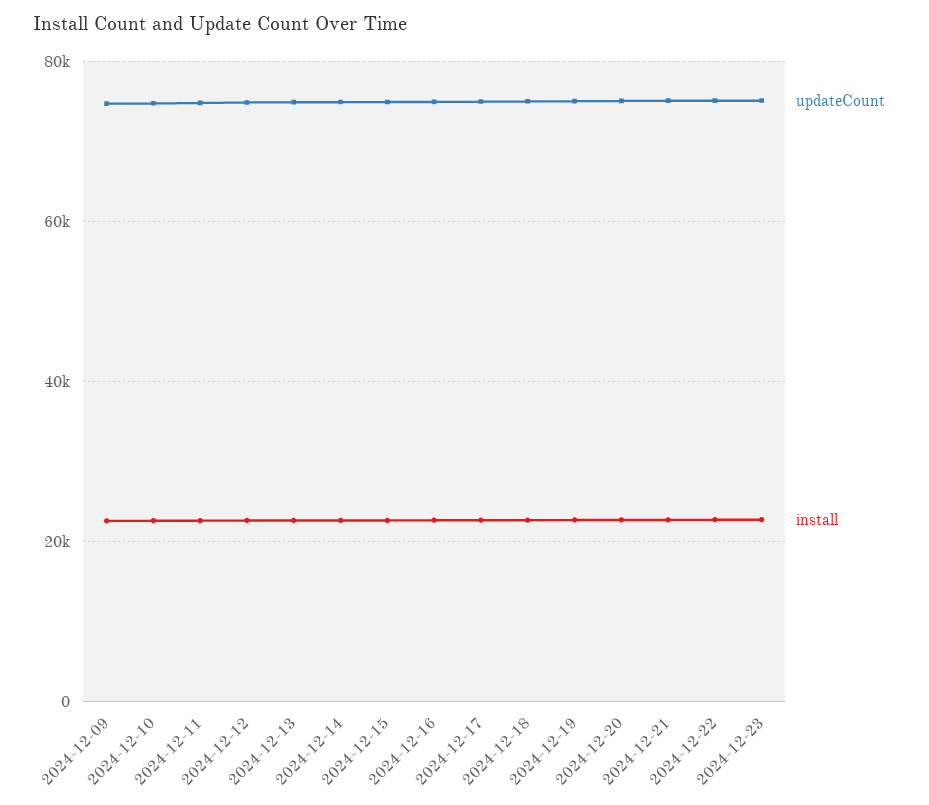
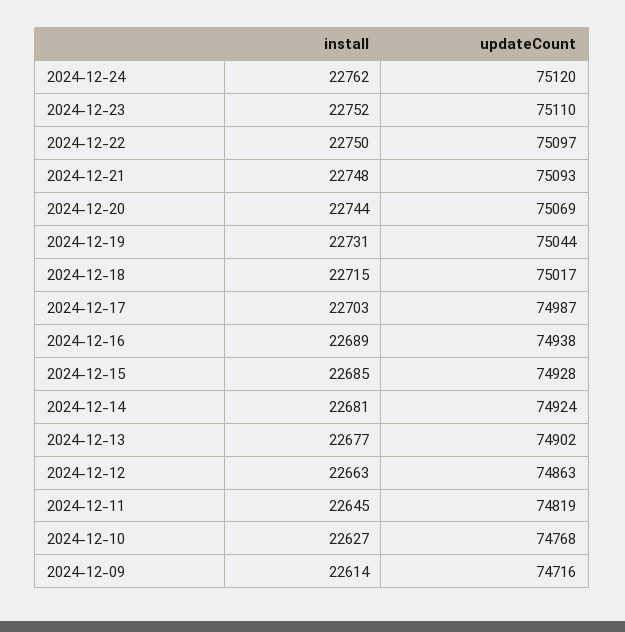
  {
    "updateCount": {
      "2024-12-09": 74716,
      "2024-12-10": 74768,
      "2024-12-11": 74819,
      "2024-12-12": 74863,
      "2024-12-13": 74902,
      "2024-12-14": 74924,
      "2024-12-15": 74928,
      "2024-12-16": 74938,
      "2024-12-17": 74987,
      "2024-12-18": 75017,
      "2024-12-19": 75044,
      "2024-12-20": 75069,
      "2024-12-21": 75093,
      "2024-12-22": 75097,
-     "2024-12-23": 75110
+     "2024-12-23": 75110,
+     "2024-12-24": 75120
    },
    "install": {
      "2024-12-09": 22614,
      "2024-12-10": 22627,
      "2024-12-11": 22645,
      "2024-12-12": 22663,
      "2024-12-13": 22677,
      "2024-12-14": 22681,
      "2024-12-15": 22685,
      "2024-12-16": 22689,
      "2024-12-17": 22703,
      "2024-12-18": 22715,
      "2024-12-19": 22731,
      "2024-12-20": 22744,
      "2024-12-21": 22748,
      "2024-12-22": 22750,
-     "2024-12-23": 22752
+     "2024-12-23": 22752,
+     "2024-12-24": 22762
    }
  }

